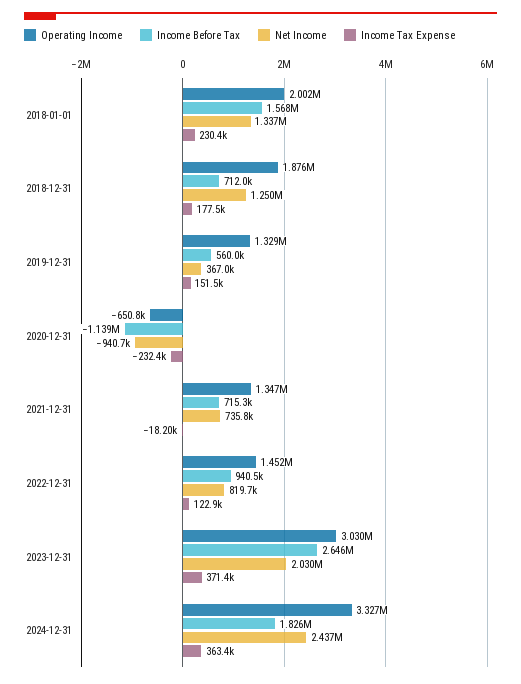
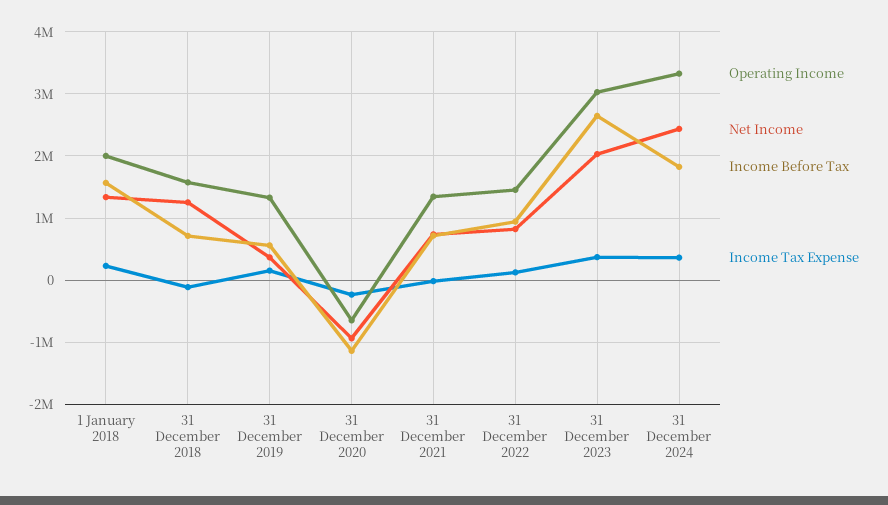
  {
    "Operating Income": {
      "2018-01-01": 2002000,
-     "2018-12-31": 1876000,
+     "2018-12-31": 1600000,
      "2019-12-31": 1329000,
      "2020-12-31": -650800,
      "2021-12-31": 1347000,
      "2022-12-31": 1452000,
      "2023-12-31": 3030000,
      "2024-12-31": 3327000
    },
    "Income Before Tax": {
      "2018-01-01": 1568000,
      "2018-12-31": 712000,
      "2019-12-31": 560000,
      "2020-12-31": -1139000,
      "2021-12-31": 715300,
      "2022-12-31": 940500,
      "2023-12-31": 2646000,
      "2024-12-31": 1826000
    },
    "Net Income": {
      "2018-01-01": 1337000,
      "2018-12-31": 1250000,
      "2019-12-31": 367000,
      "2020-12-31": -940700,
      "2021-12-31": 735800,
      "2022-12-31": 819700,
      "2023-12-31": 2030000,
      "2024-12-31": 2437000
    },
    "Income Tax Expense": {
      "2018-01-01": 230400,
-     "2018-12-31": 177500,
+     "2018-12-31": -100000,
      "2019-12-31": 151500,
      "2020-12-31": -232400,
      "2021-12-31": -18200,
      "2022-12-31": 122900,
      "2023-12-31": 371400,
      "2024-12-31": 363400
    }
  }

